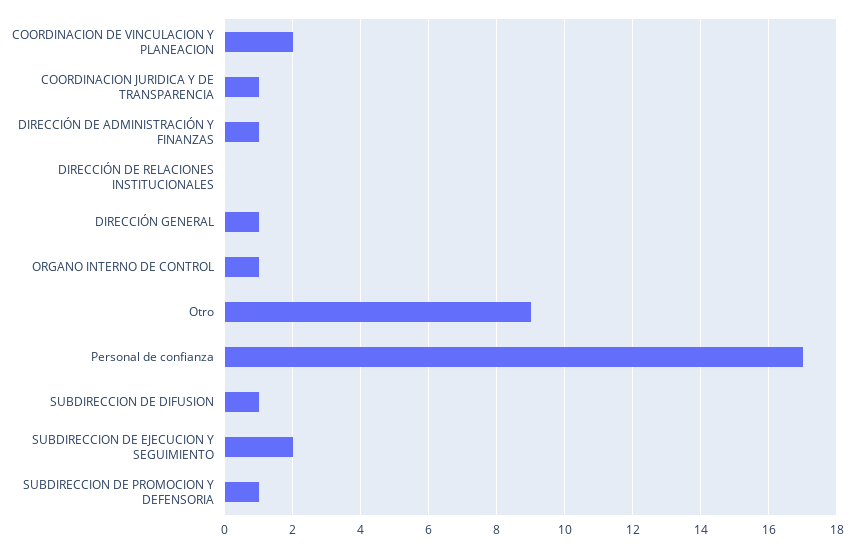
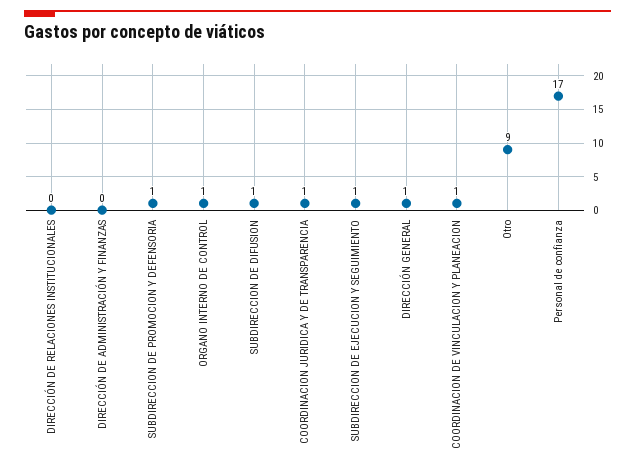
  {
-   "COORDINACION DE VINCULACION Y PLANEACION": 2,
+   "COORDINACION DE VINCULACION Y PLANEACION": 1,
    "COORDINACION JURIDICA Y DE TRANSPARENCIA": 1,
-   "DIRECCIÓN DE ADMINISTRACIÓN Y FINANZAS": 1,
+   "DIRECCIÓN DE ADMINISTRACIÓN Y FINANZAS": 0,
    "DIRECCIÓN DE RELACIONES INSTITUCIONALES": 0,
    "DIRECCIÓN GENERAL": 1,
    "ORGANO INTERNO DE CONTROL": 1,
    "Otro": 9,
    "Personal de confianza": 17,
    "SUBDIRECCION DE DIFUSION": 1,
-   "SUBDIRECCION DE EJECUCION Y SEGUIMIENTO": 2,
+   "SUBDIRECCION DE EJECUCION Y SEGUIMIENTO": 1,
    "SUBDIRECCION DE PROMOCION Y DEFENSORIA": 1
  }

